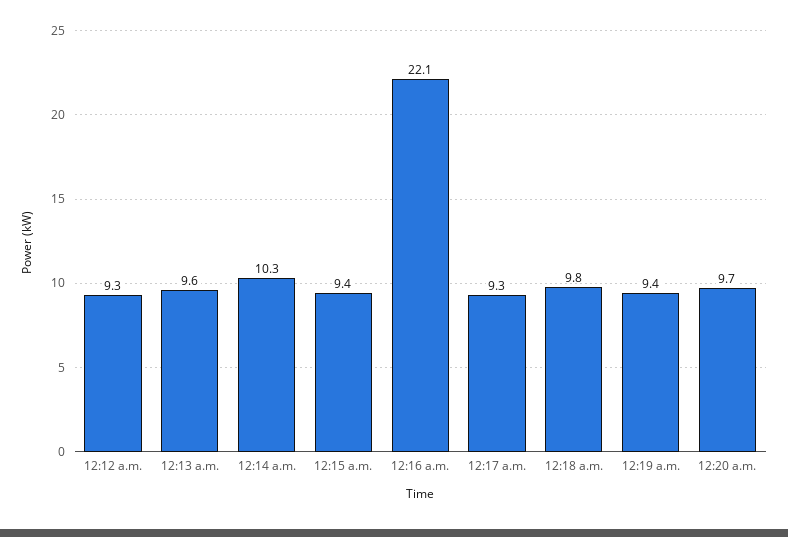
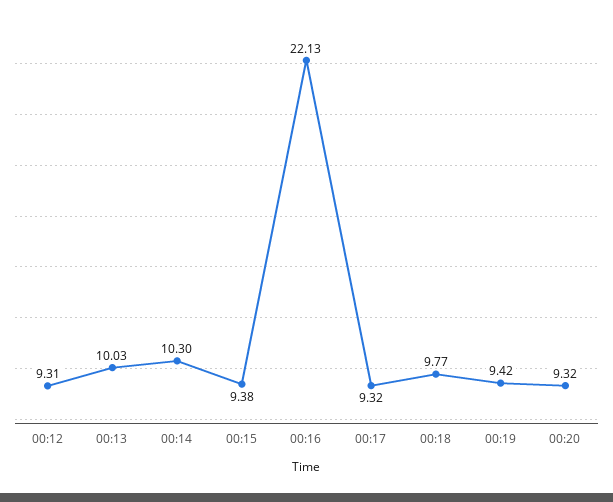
  {
    "12:12 a.m.": 9.31,
-   "12:13 a.m.": 9.6,
+   "12:13 a.m.": 10.03,
    "12:14 a.m.": 10.3,
    "12:15 a.m.": 9.38,
    "12:16 a.m.": 22.13,
    "12:17 a.m.": 9.32,
    "12:18 a.m.": 9.77,
    "12:19 a.m.": 9.42,
-   "12:20 a.m.": 9.7
+   "12:20 a.m.": 9.32
  }

